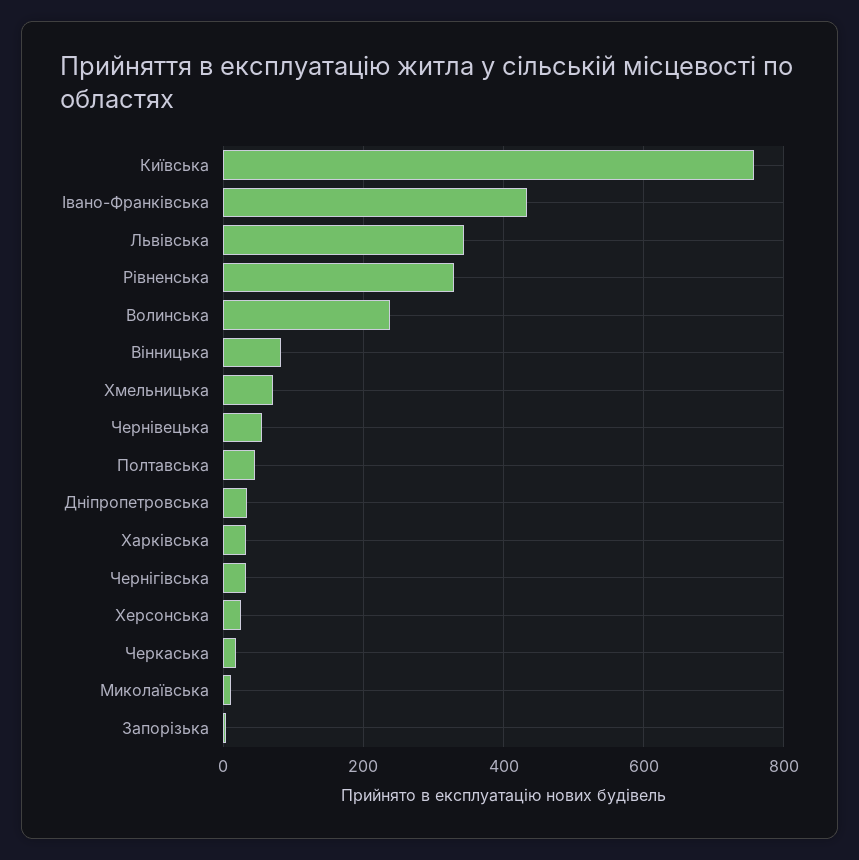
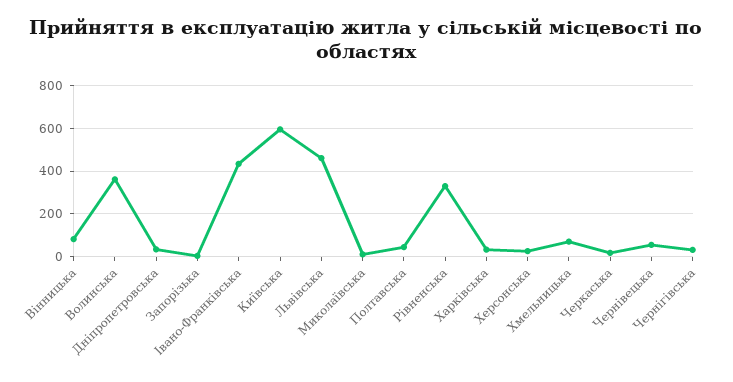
  {
-   "Київська": 760,
+   "Київська": 600,
    "Івано-Франківська": 440,
-   "Львівська": 340,
+   "Львівська": 450,
    "Рівненська": 340,
-   "Волинська": 240,
+   "Волинська": 350,
    "Вінницька": 80,
    "Хмельницька": 80,
    "Чернівецька": 60,
    "Полтавська": 40,
    "Дніпропетровська": 40,
    "Харківська": 40,
    "Чернігівська": 40,
    "Херсонська": 20,
    "Черкаська": 20,
    "Миколаївська": 20,
    "Запорізька": 0
  }

